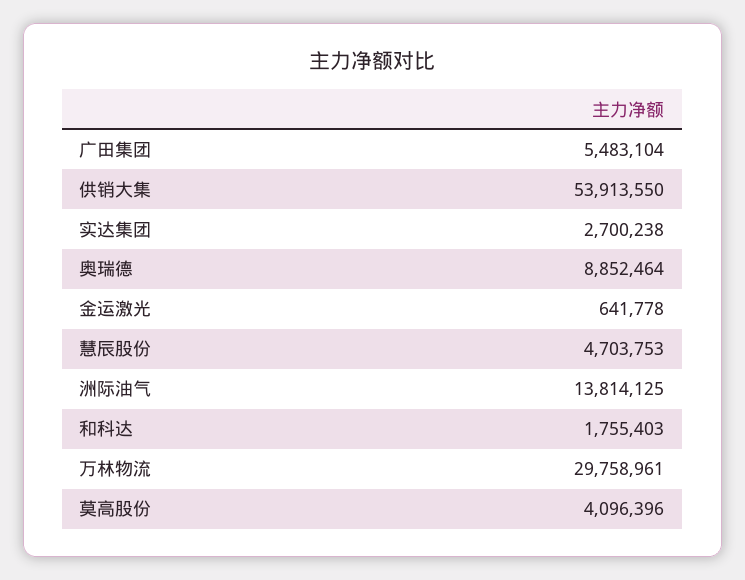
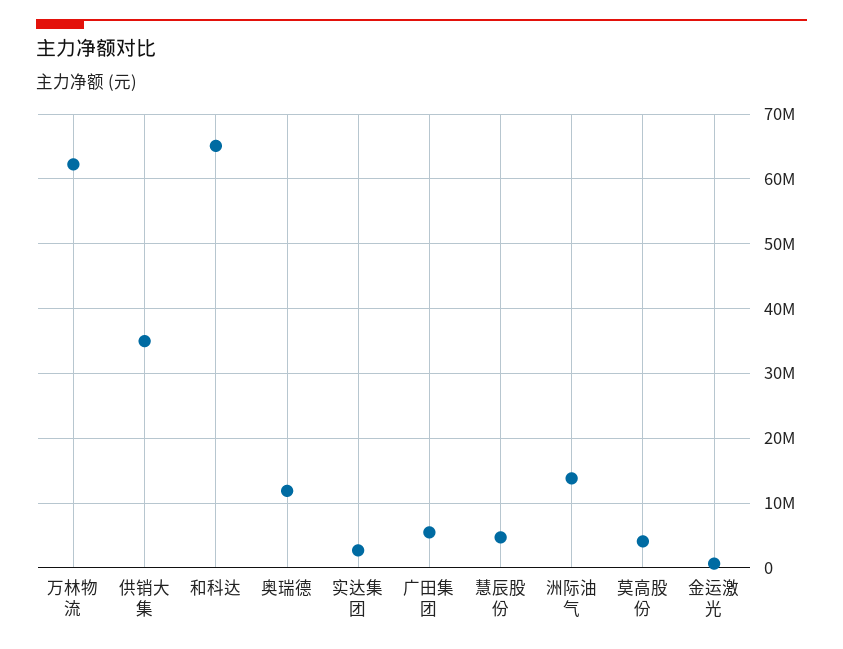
  {
    "广田集团": 5483104,
-   "供销大集": 53913550,
+   "供销大集": 35000000,
    "实达集团": 2700238,
-   "奥瑞德": 8852464,
+   "奥瑞德": 12000000,
    "金运激光": 641778,
    "慧辰股份": 4703753,
    "洲际油气": 13814125,
-   "和科达": 1755403,
+   "和科达": 65000000,
-   "万林物流": 29758961,
+   "万林物流": 62000000,
    "莫高股份": 4096396
  }

